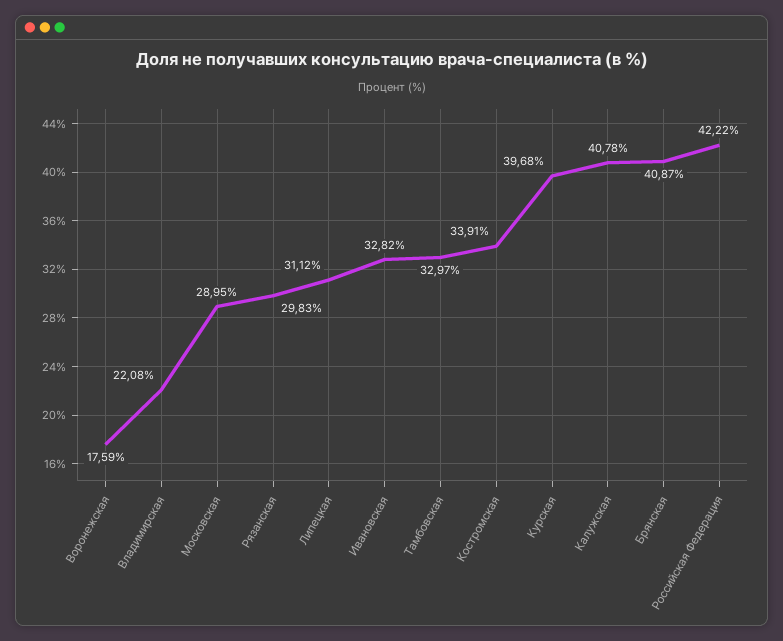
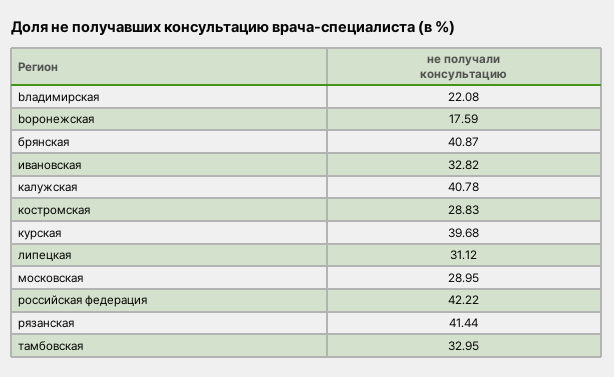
  {
    "Bоронежская": 17.59,
    "Bладимирская": 22.08,
    "Московская": 28.95,
-   "Рязанская": 29.83,
+   "Рязанская": 41.44,
    "Липецкая": 31.12,
    "Ивановская": 32.82,
-   "Тамбовская": 32.97,
+   "Тамбовская": 32.95,
-   "Костромская": 33.91,
+   "Костромская": 28.83,
    "Курская": 39.68,
    "Калужская": 40.78,
    "Брянская": 40.87,
    "Российская Федерация": 42.22
  }

